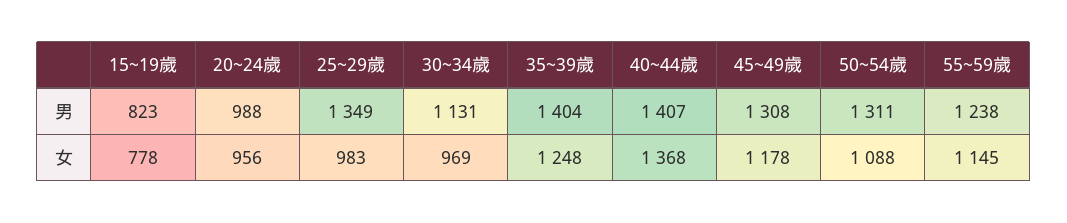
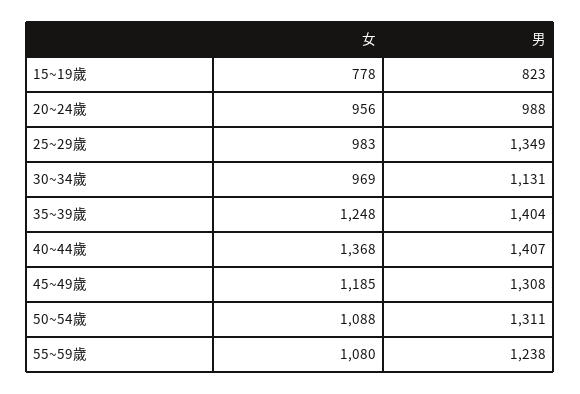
  {
    "15~19歲": {
      "男": 823,
      "女": 778
    },
    "20~24歲": {
      "男": 988,
      "女": 956
    },
    "25~29歲": {
      "男": 1349,
      "女": 983
    },
    "30~34歲": {
      "男": 1131,
      "女": 969
    },
    "35~39歲": {
      "男": 1404,
      "女": 1248
    },
    "40~44歲": {
      "男": 1407,
      "女": 1368
    },
    "45~49歲": {
      "男": 1308,
-     "女": 1178
+     "女": 1185
    },
    "50~54歲": {
      "男": 1311,
      "女": 1088
    },
    "55~59歲": {
      "男": 1238,
-     "女": 1145
+     "女": 1080
    }
  }

